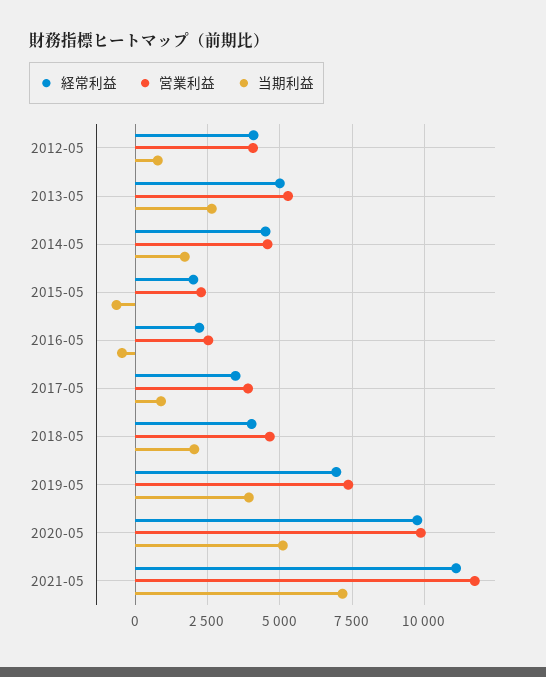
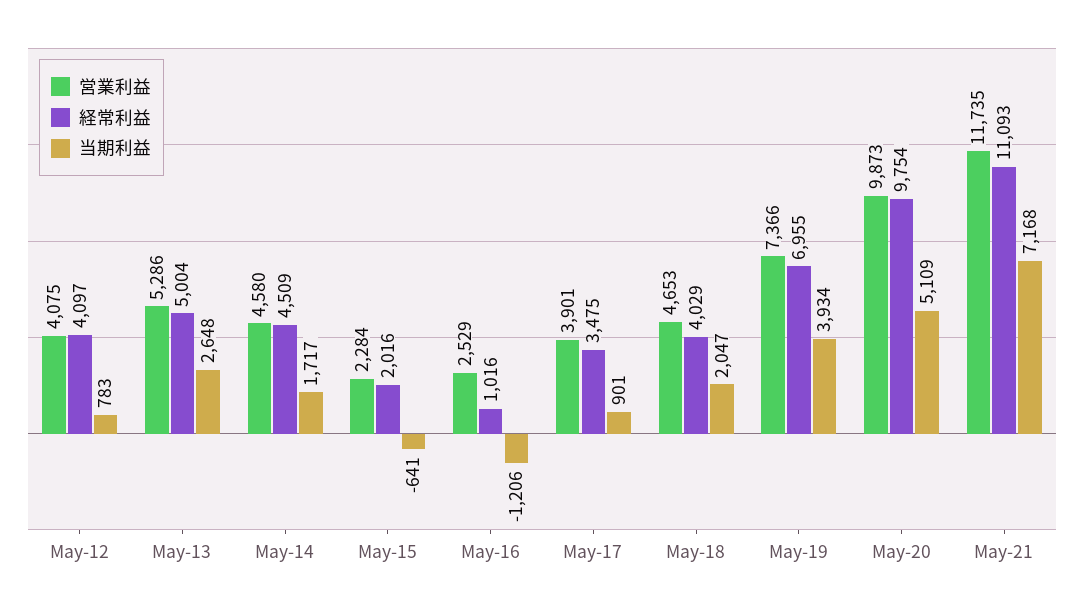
  {
    "経常利益": {
      "2012-05": 4097,
      "2013-05": 5004,
      "2014-05": 4509,
      "2015-05": 2016,
-     "2016-05": 2250,
+     "2016-05": 1016,
      "2017-05": 3475,
      "2018-05": 4029,
      "2019-05": 6955,
      "2020-05": 9754,
      "2021-05": 11093
    },
    "営業利益": {
      "2012-05": 4075,
      "2013-05": 5286,
      "2014-05": 4580,
      "2015-05": 2284,
      "2016-05": 2529,
      "2017-05": 3901,
      "2018-05": 4653,
      "2019-05": 7366,
      "2020-05": 9873,
      "2021-05": 11735
    },
    "当期利益": {
      "2012-05": 783,
      "2013-05": 2648,
      "2014-05": 1717,
      "2015-05": -641,
-     "2016-05": -500,
+     "2016-05": -1206,
      "2017-05": 901,
      "2018-05": 2047,
      "2019-05": 3934,
      "2020-05": 5109,
      "2021-05": 7168
    }
  }

